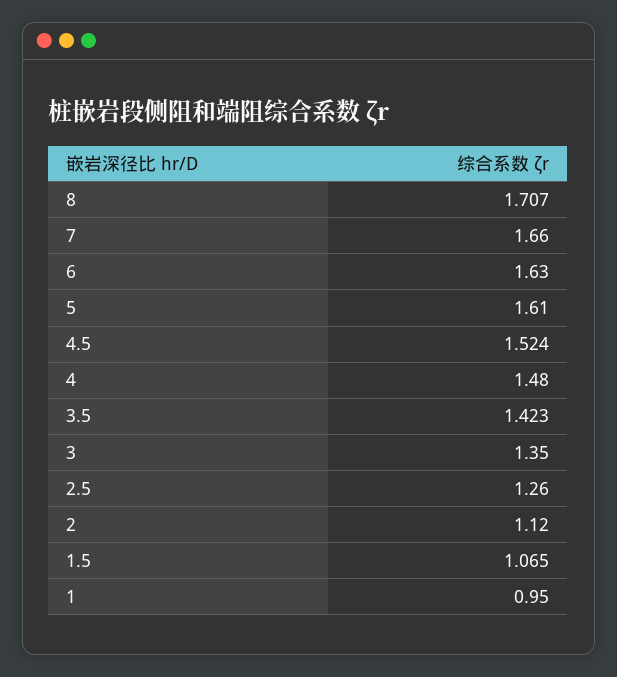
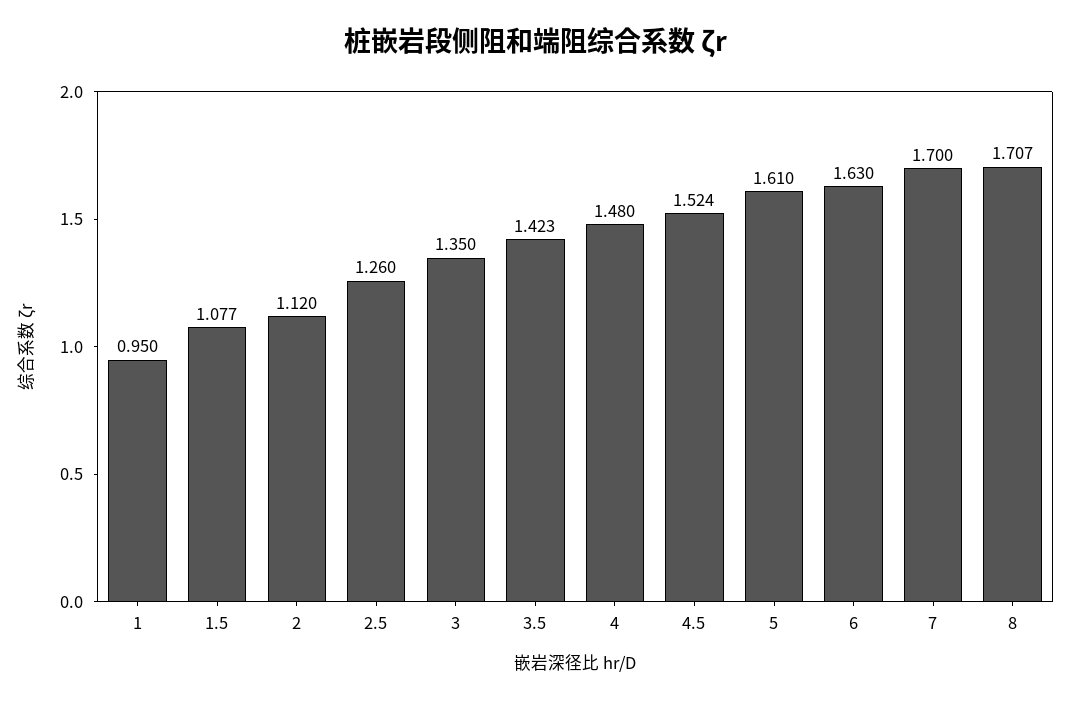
  {
    "8": 1.707,
-   "7": 1.66,
+   "7": 1.7,
    "6": 1.63,
    "5": 1.61,
    "4.5": 1.524,
    "4": 1.48,
    "3.5": 1.423,
    "3": 1.35,
    "2.5": 1.26,
    "2": 1.12,
-   "1.5": 1.065,
+   "1.5": 1.077,
    "1": 0.95
  }

